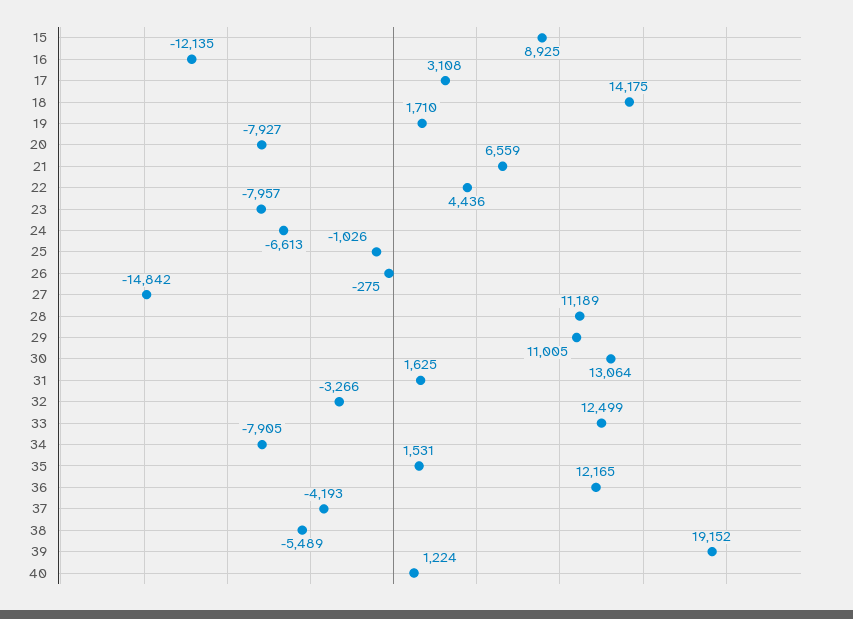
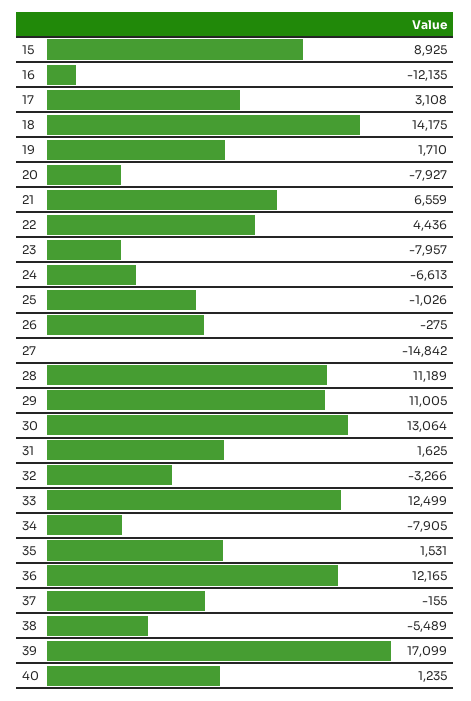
  {
    "15": 8925,
    "16": -12135,
    "17": 3108,
    "18": 14175,
    "19": 1710,
    "20": -7927,
    "21": 6559,
    "22": 4436,
    "23": -7957,
    "24": -6613,
    "25": -1026,
    "26": -275,
    "27": -14842,
    "28": 11189,
    "29": 11005,
    "30": 13064,
    "31": 1625,
    "32": -3266,
    "33": 12499,
    "34": -7905,
    "35": 1531,
    "36": 12165,
-   "37": -4193,
+   "37": -155,
    "38": -5489,
-   "39": 19152,
+   "39": 17099,
-   "40": 1224
+   "40": 1235
  }

